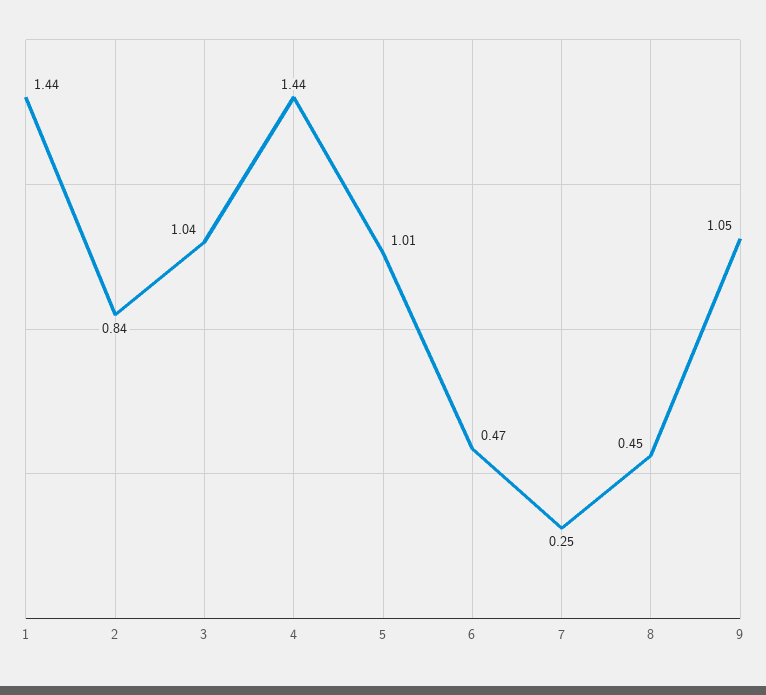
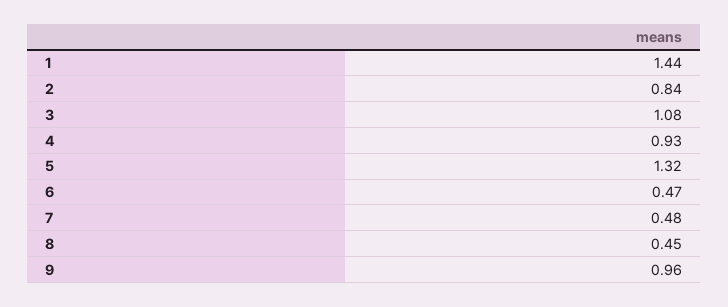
  {
    "1": 1.44,
    "2": 0.84,
-   "3": 1.04,
+   "3": 1.08,
-   "4": 1.44,
+   "4": 0.93,
-   "5": 1.01,
+   "5": 1.32,
    "6": 0.47,
-   "7": 0.25,
+   "7": 0.48,
    "8": 0.45,
-   "9": 1.05
+   "9": 0.96
  }

